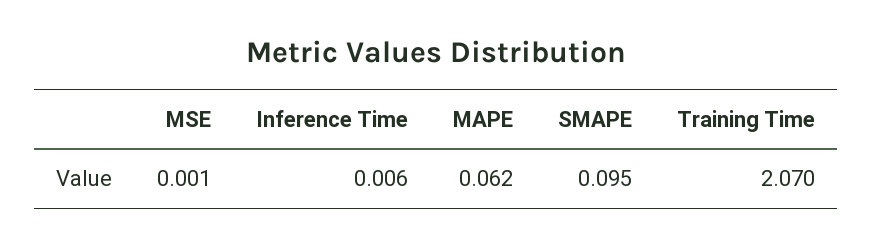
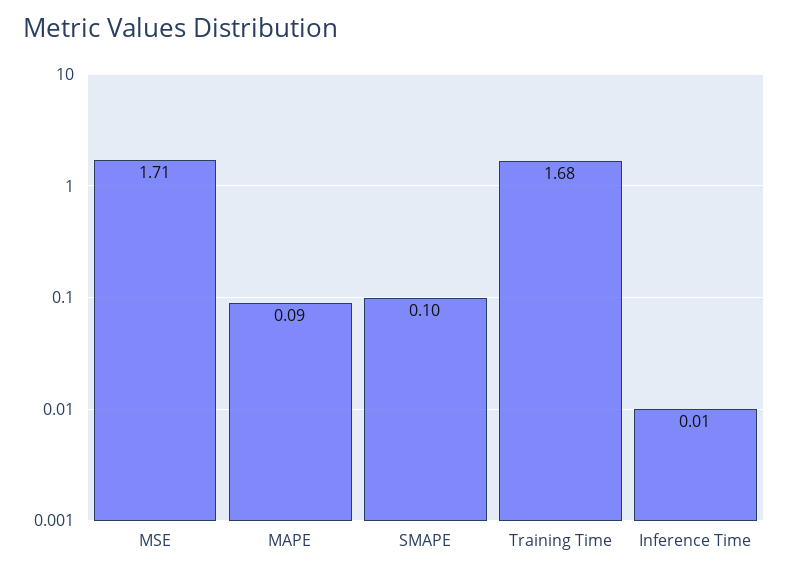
  {
-   "MSE": 0.001,
+   "MSE": 1.71,
    "Inference Time": 0.006,
-   "MAPE": 0.062,
+   "MAPE": 0.09,
    "SMAPE": 0.095,
-   "Training Time": 2.07
+   "Training Time": 1.68
  }

